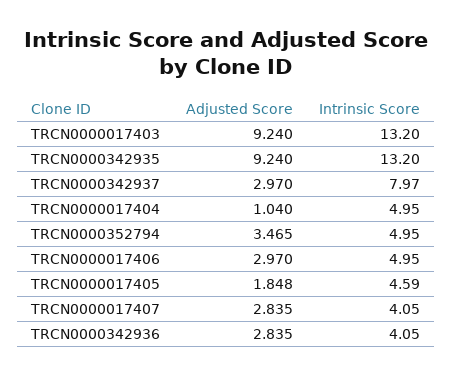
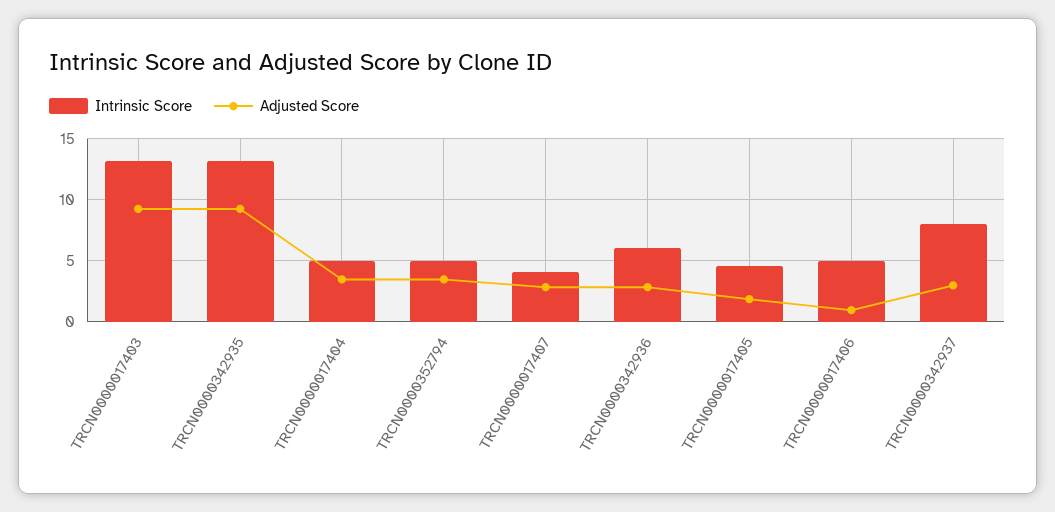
  {
    "Adjusted Score": {
      "TRCN0000017403": 9.24,
      "TRCN0000342935": 9.24,
      "TRCN0000342937": 2.97,
-     "TRCN0000017404": 1.04,
+     "TRCN0000017404": 3.5,
      "TRCN0000352794": 3.465,
-     "TRCN0000017406": 2.97,
+     "TRCN0000017406": 1,
      "TRCN0000017405": 1.848,
      "TRCN0000017407": 2.835,
      "TRCN0000342936": 2.835
    },
    "Intrinsic Score": {
      "TRCN0000017403": 13.2,
      "TRCN0000342935": 13.2,
      "TRCN0000342937": 7.97,
      "TRCN0000017404": 4.95,
      "TRCN0000352794": 4.95,
      "TRCN0000017406": 4.95,
      "TRCN0000017405": 4.59,
      "TRCN0000017407": 4.05,
-     "TRCN0000342936": 4.05
+     "TRCN0000342936": 6
    }
  }

